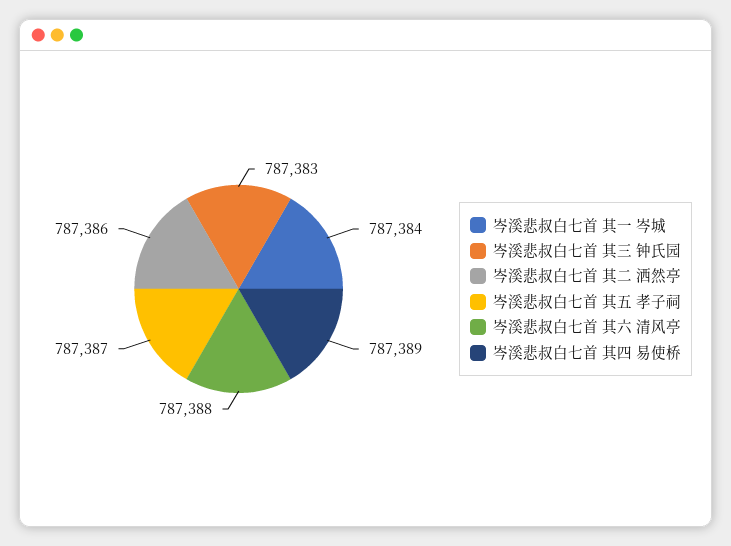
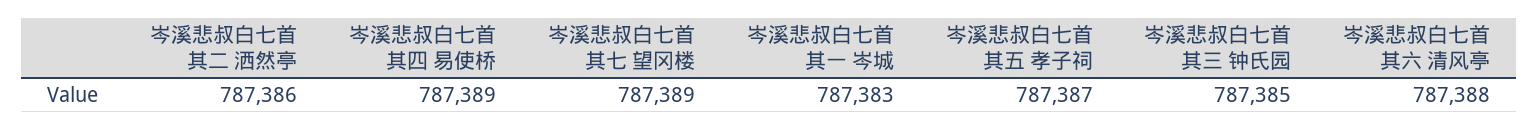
  {
-   "岑溪悲叔白七首 其一 岑城": 787384,
+   "岑溪悲叔白七首 其一 岑城": 787383,
-   "岑溪悲叔白七首 其三 钟氏园": 787383,
+   "岑溪悲叔白七首 其三 钟氏园": 787385,
    "岑溪悲叔白七首 其二 洒然亭": 787386,
    "岑溪悲叔白七首 其五 孝子祠": 787387,
    "岑溪悲叔白七首 其六 清风亭": 787388,
-   "岑溪悲叔白七首 其四 易使桥": 787389
+   "岑溪悲叔白七首 其四 易使桥": 787389,
+   "岑溪悲叔白七首 其七 望冈楼": 787389
  }

